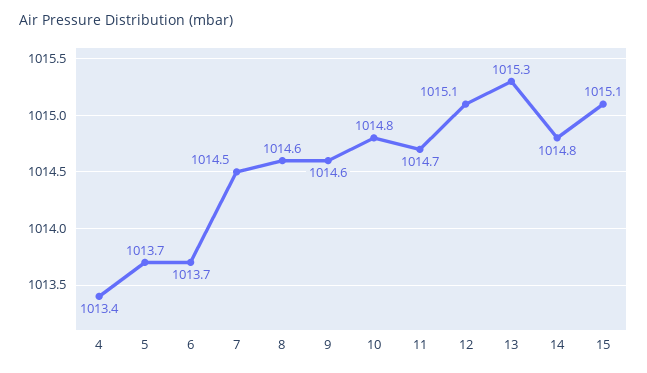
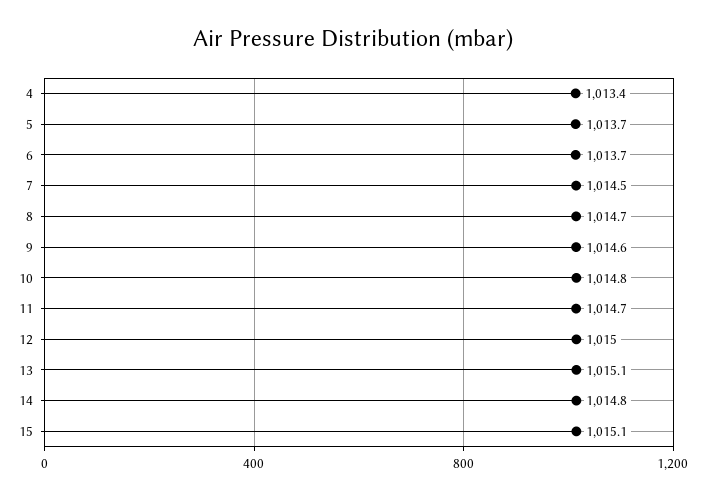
  {
    "4": 1013.4,
    "5": 1013.7,
    "6": 1013.7,
    "7": 1014.5,
-   "8": 1014.6,
+   "8": 1014.7,
    "9": 1014.6,
    "10": 1014.8,
    "11": 1014.7,
-   "12": 1015.1,
+   "12": 1015,
-   "13": 1015.3,
+   "13": 1015.1,
    "14": 1014.8,
    "15": 1015.1
  }

